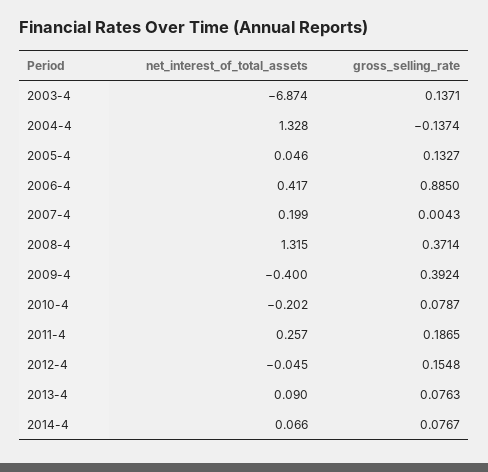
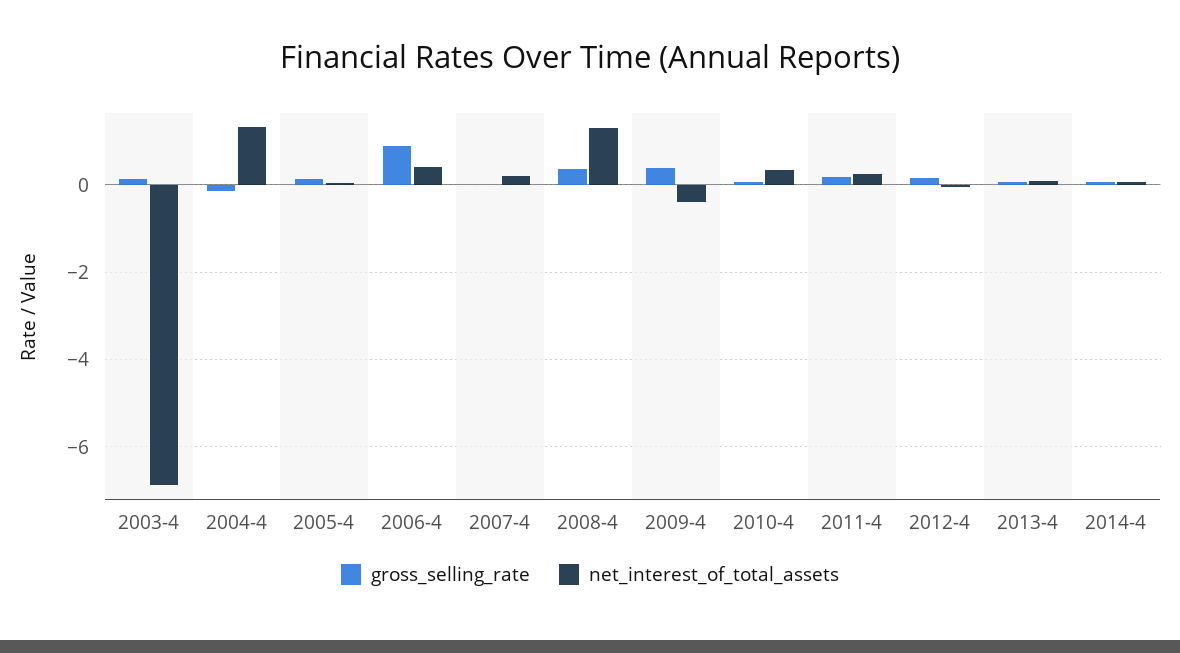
  {
    "net_interest_of_total_assets": {
      "2003-4": -6.874,
      "2004-4": 1.328,
      "2005-4": 0.046,
      "2006-4": 0.417,
      "2007-4": 0.199,
      "2008-4": 1.315,
      "2009-4": -0.4,
-     "2010-4": -0.202,
+     "2010-4": 0.4,
      "2011-4": 0.257,
      "2012-4": -0.045,
      "2013-4": 0.09,
      "2014-4": 0.066
    },
    "gross_selling_rate": {
      "2003-4": 0.1371,
      "2004-4": -0.1374,
      "2005-4": 0.1327,
      "2006-4": 0.885,
      "2007-4": 0.0043,
      "2008-4": 0.3714,
      "2009-4": 0.3924,
      "2010-4": 0.0787,
      "2011-4": 0.1865,
      "2012-4": 0.1548,
      "2013-4": 0.0763,
      "2014-4": 0.0767
    }
  }

